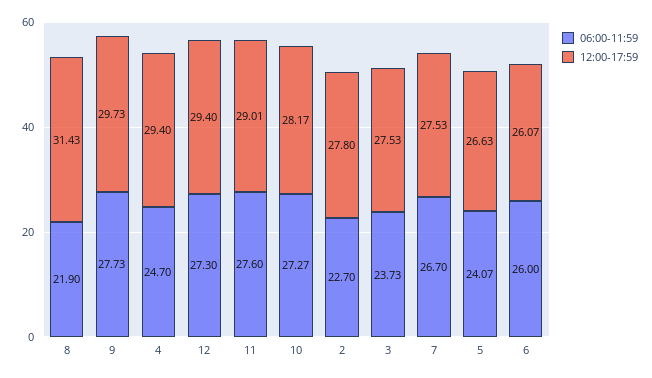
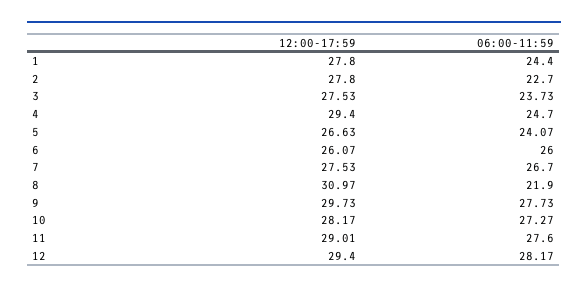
  {
    "06:00-11:59": {
      "8": 21.9,
      "9": 27.73,
      "4": 24.7,
-     "12": 27.3,
+     "12": 28.17,
      "11": 27.6,
      "10": 27.27,
      "2": 22.7,
      "3": 23.73,
      "7": 26.7,
      "5": 24.07,
-     "6": 26
+     "6": 26,
+     "1": 24.4
    },
    "12:00-17:59": {
-     "8": 31.43,
+     "8": 30.97,
      "9": 29.73,
      "4": 29.4,
      "12": 29.4,
      "11": 29.01,
      "10": 28.17,
      "2": 27.8,
      "3": 27.53,
      "7": 27.53,
      "5": 26.63,
-     "6": 26.07
+     "6": 26.07,
+     "1": 27.8
    }
  }

